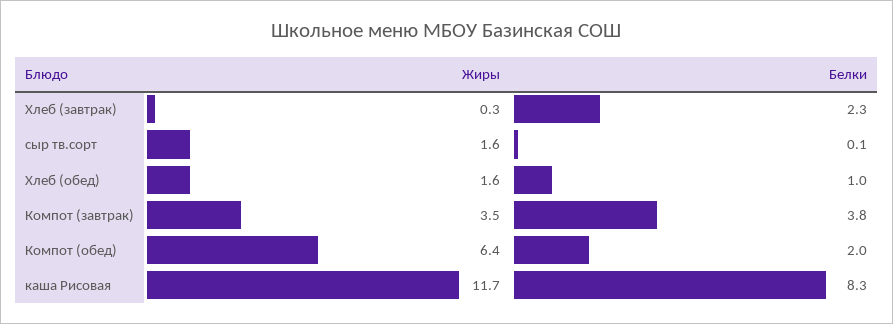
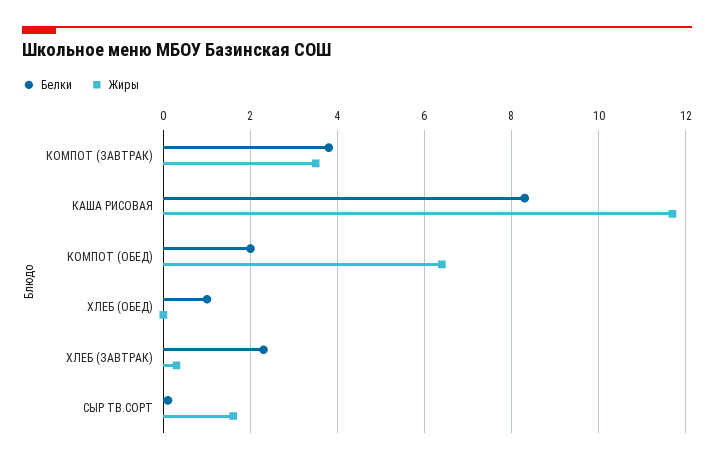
  {
    "Жиры": {
      "Хлеб (завтрак)": 0.3,
      "сыр тв.сорт": 1.6,
-     "Хлеб (обед)": 1.6,
+     "Хлеб (обед)": 0,
      "Компот (завтрак)": 3.5,
      "Компот (обед)": 6.4,
      "каша Рисовая": 11.7
    },
    "Белки": {
      "Хлеб (завтрак)": 2.3,
      "сыр тв.сорт": 0.1,
      "Хлеб (обед)": 1,
      "Компот (завтрак)": 3.8,
      "Компот (обед)": 2,
      "каша Рисовая": 8.3
    }
  }

